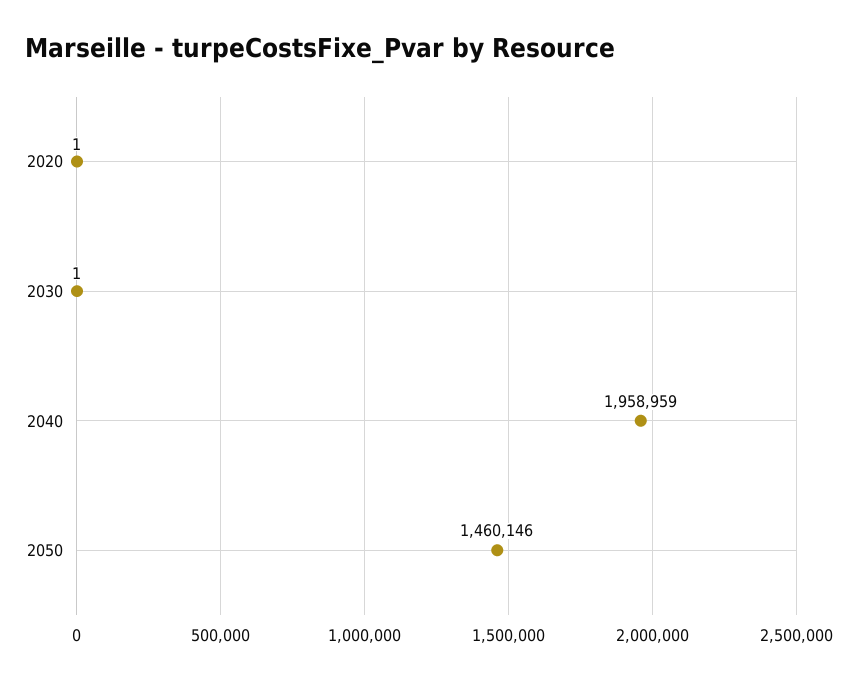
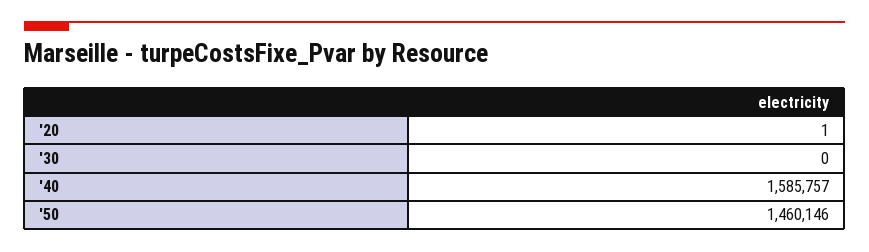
  {
    "2020": 1,
-   "2030": 1,
+   "2030": 0,
-   "2040": 1958959,
+   "2040": 1585757,
    "2050": 1460146
  }

